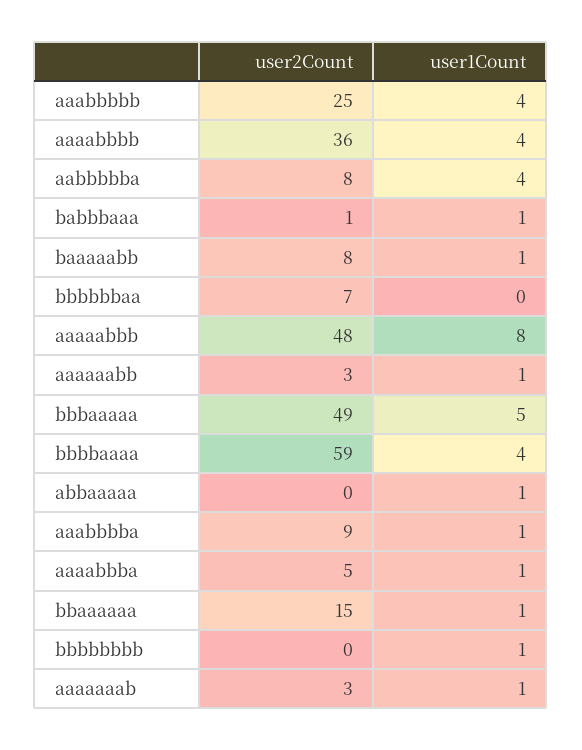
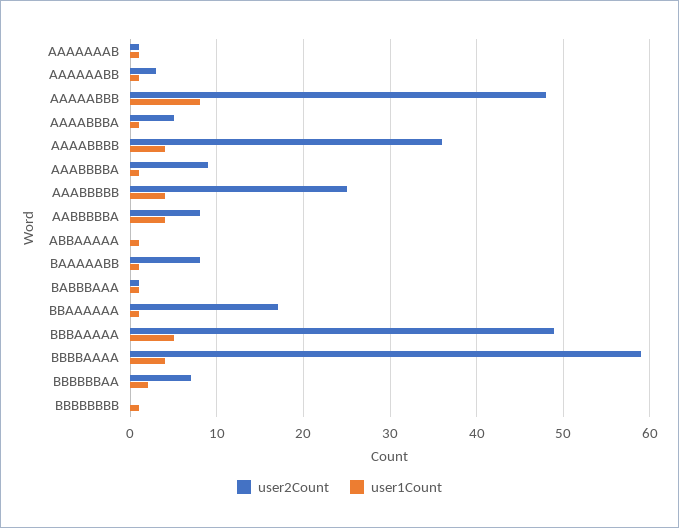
  {
    "user2Count": {
      "aaabbbbb": 25,
      "aaaabbbb": 36,
      "aabbbbba": 8,
      "babbbaaa": 1,
      "baaaaabb": 8,
      "bbbbbbaa": 7,
      "aaaaabbb": 48,
      "aaaaaabb": 3,
      "bbbaaaaa": 49,
      "bbbbaaaa": 59,
      "abbaaaaa": 0,
      "aaabbbba": 9,
      "aaaabbba": 5,
-     "bbaaaaaa": 15,
+     "bbaaaaaa": 17,
      "bbbbbbbb": 0,
-     "aaaaaaab": 3
+     "aaaaaaab": 1
    },
    "user1Count": {
      "aaabbbbb": 4,
      "aaaabbbb": 4,
      "aabbbbba": 4,
      "babbbaaa": 1,
      "baaaaabb": 1,
-     "bbbbbbaa": 0,
+     "bbbbbbaa": 2,
      "aaaaabbb": 8,
      "aaaaaabb": 1,
      "bbbaaaaa": 5,
      "bbbbaaaa": 4,
      "abbaaaaa": 1,
      "aaabbbba": 1,
      "aaaabbba": 1,
      "bbaaaaaa": 1,
      "bbbbbbbb": 1,
      "aaaaaaab": 1
    }
  }

